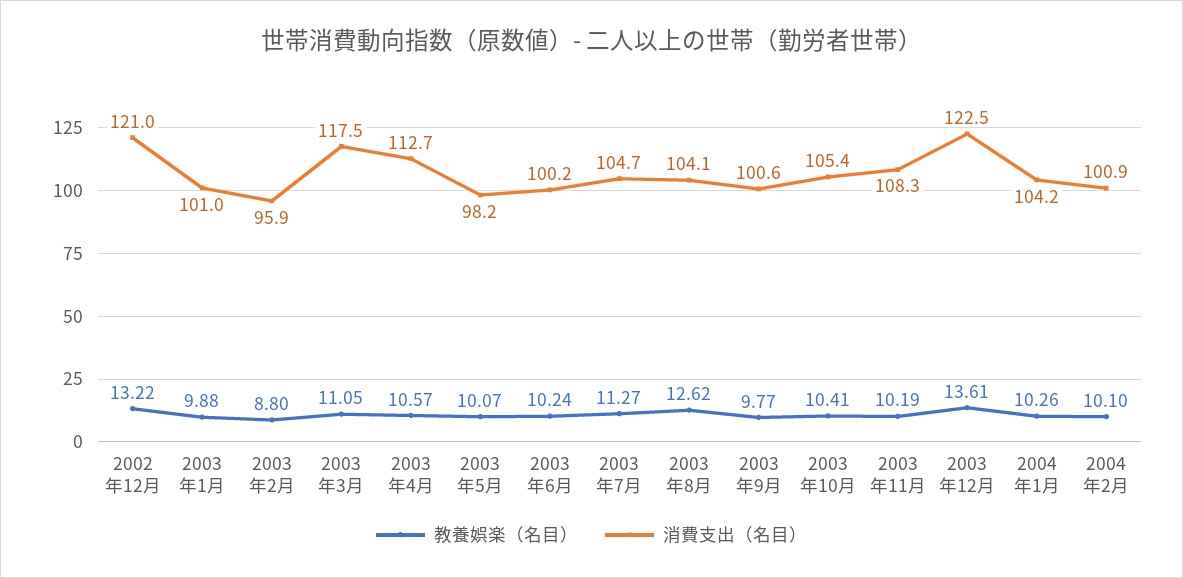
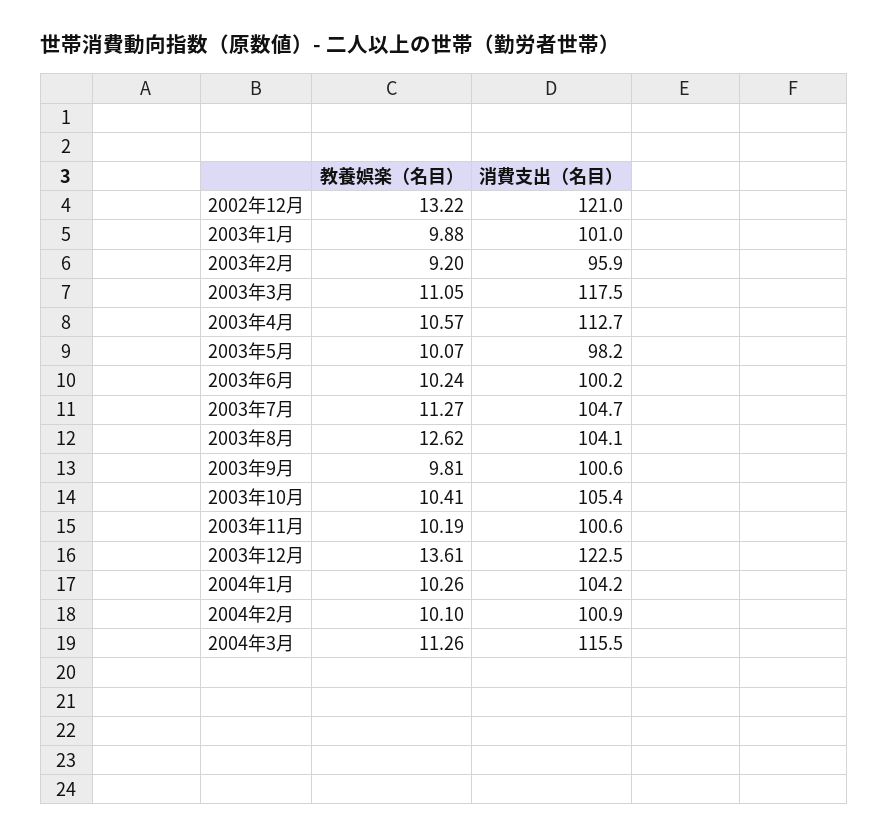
  {
    "教養娯楽（名目）": {
      "2002年12月": 13.22,
      "2003年1月": 9.88,
-     "2003年2月": 8.8,
+     "2003年2月": 9.2,
      "2003年3月": 11.05,
      "2003年4月": 10.57,
      "2003年5月": 10.07,
      "2003年6月": 10.24,
      "2003年7月": 11.27,
      "2003年8月": 12.62,
-     "2003年9月": 9.77,
+     "2003年9月": 9.81,
      "2003年10月": 10.41,
      "2003年11月": 10.19,
      "2003年12月": 13.61,
      "2004年1月": 10.26,
-     "2004年2月": 10.1
+     "2004年2月": 10.1,
+     "2004年3月": 11.26
    },
    "消費支出（名目）": {
      "2002年12月": 121,
      "2003年1月": 101,
      "2003年2月": 95.9,
      "2003年3月": 117.5,
      "2003年4月": 112.7,
      "2003年5月": 98.2,
      "2003年6月": 100.2,
      "2003年7月": 104.7,
      "2003年8月": 104.1,
      "2003年9月": 100.6,
      "2003年10月": 105.4,
-     "2003年11月": 108.3,
+     "2003年11月": 100.6,
      "2003年12月": 122.5,
      "2004年1月": 104.2,
-     "2004年2月": 100.9
+     "2004年2月": 100.9,
+     "2004年3月": 115.5
    }
  }

